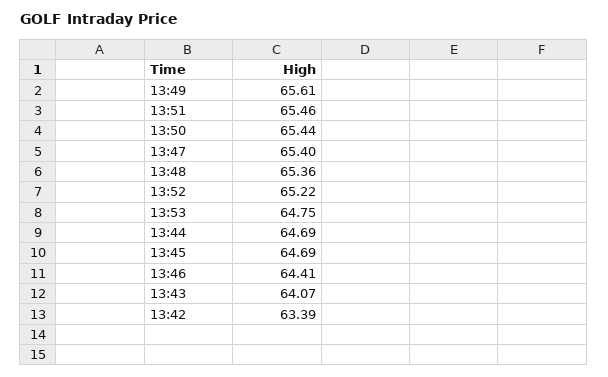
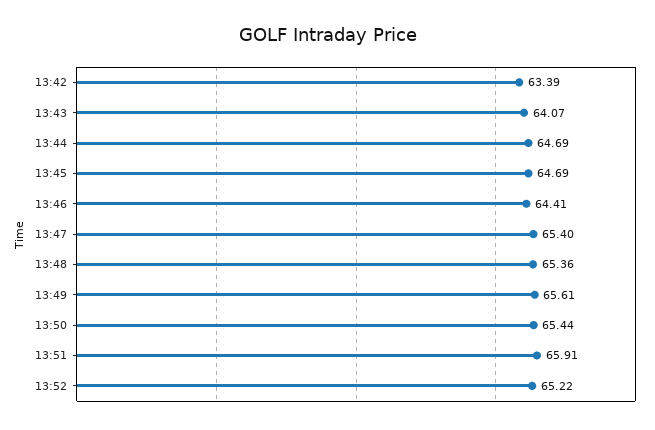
  {
    "13:49": 65.61,
-   "13:51": 65.46,
+   "13:51": 65.91,
    "13:50": 65.44,
    "13:47": 65.4,
    "13:48": 65.36,
    "13:52": 65.22,
-   "13:53": 64.75,
    "13:44": 64.69,
    "13:45": 64.69,
    "13:46": 64.41,
    "13:43": 64.07,
    "13:42": 63.39
  }

